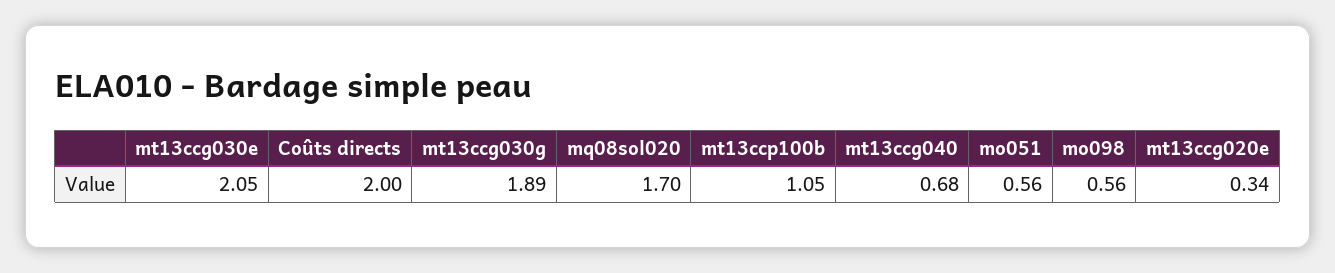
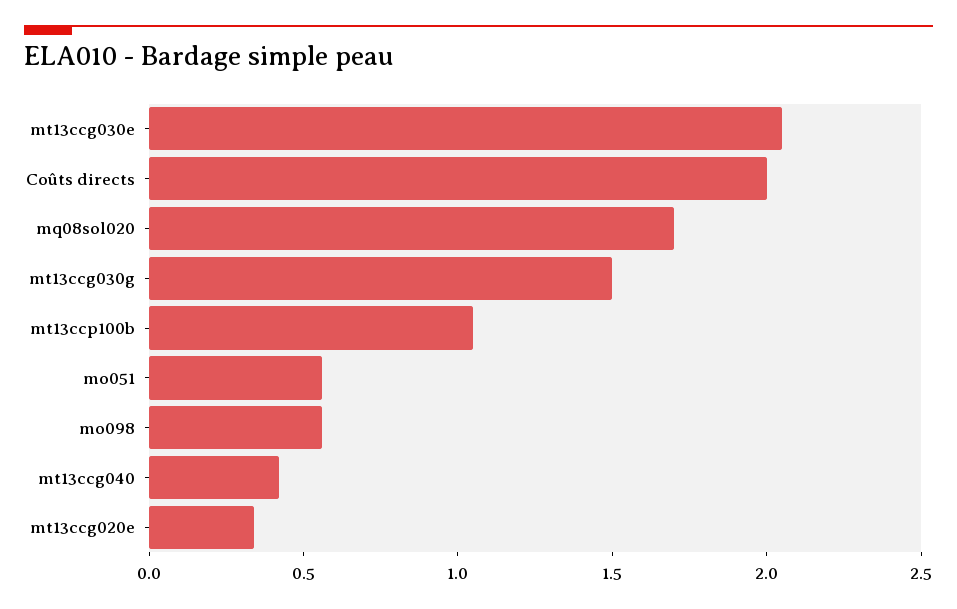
  {
    "mt13ccg030e": 2.05,
    "Coûts directs": 2,
-   "mt13ccg030g": 1.89,
+   "mt13ccg030g": 1.5,
    "mq08sol020": 1.7,
    "mt13ccp100b": 1.05,
-   "mt13ccg040": 0.68,
+   "mt13ccg040": 0.4,
    "mo051": 0.56,
    "mo098": 0.56,
    "mt13ccg020e": 0.34
  }

